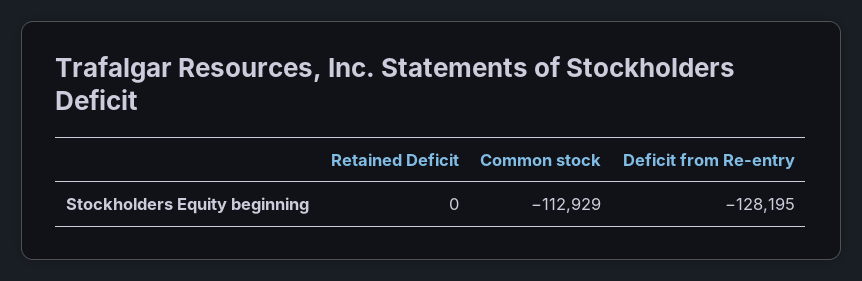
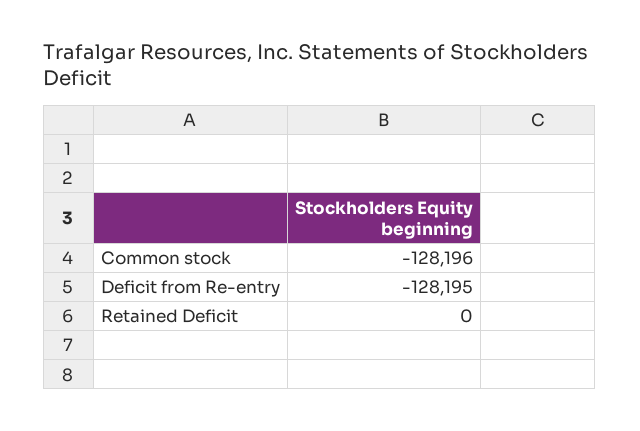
  {
    "Retained Deficit": 0,
-   "Common stock": -112929,
+   "Common stock": -128196,
    "Deficit from Re-entry": -128195
  }

